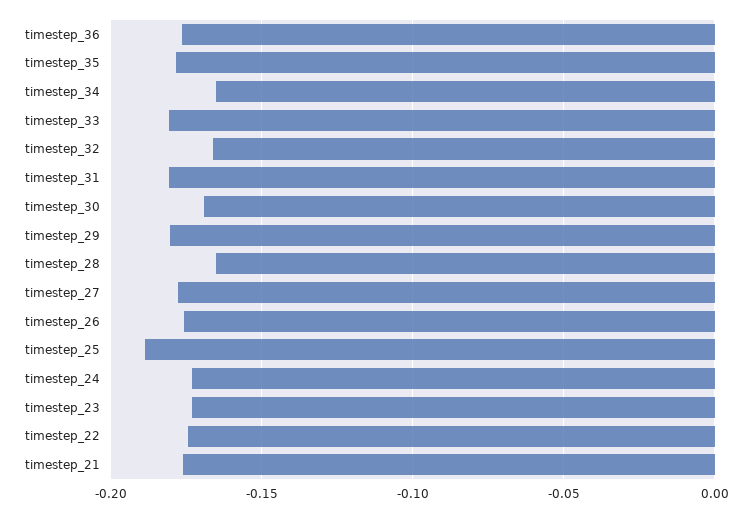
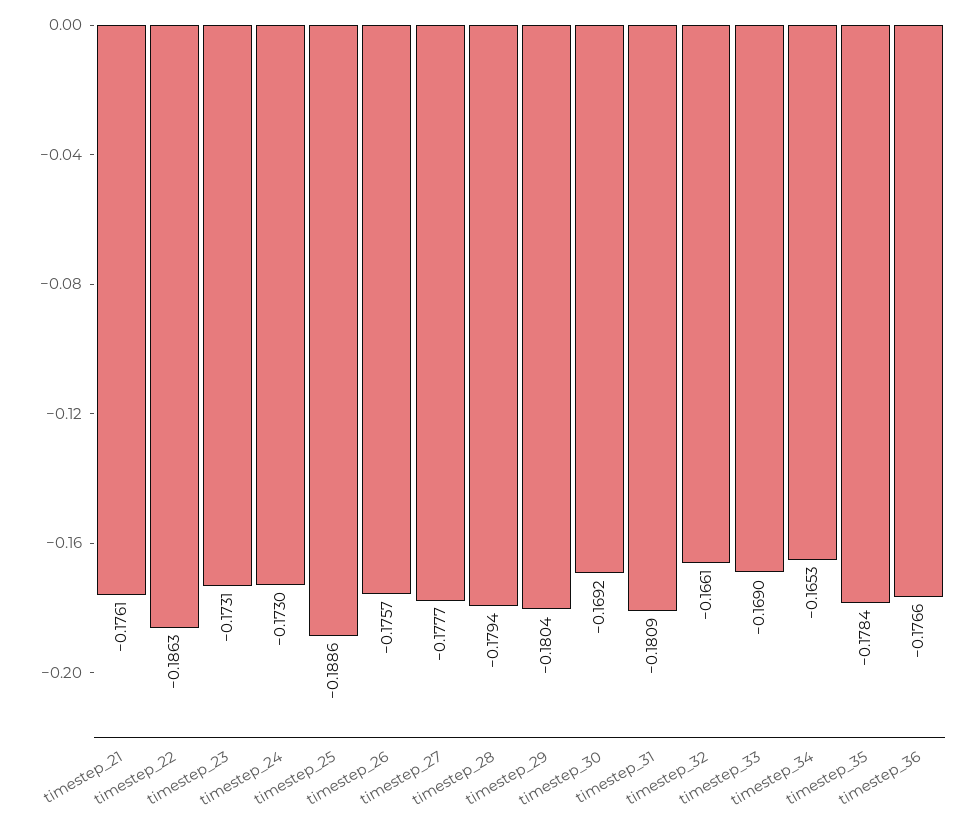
  {
    "timestep_36": -0.1766,
    "timestep_35": -0.1784,
    "timestep_34": -0.1653,
-   "timestep_33": -0.18,
+   "timestep_33": -0.169,
    "timestep_32": -0.1661,
    "timestep_31": -0.1809,
    "timestep_30": -0.1692,
    "timestep_29": -0.1804,
-   "timestep_28": -0.165,
+   "timestep_28": -0.1794,
    "timestep_27": -0.1777,
    "timestep_26": -0.1757,
    "timestep_25": -0.1886,
    "timestep_24": -0.173,
    "timestep_23": -0.1731,
-   "timestep_22": -0.175,
+   "timestep_22": -0.1863,
    "timestep_21": -0.1761
  }

